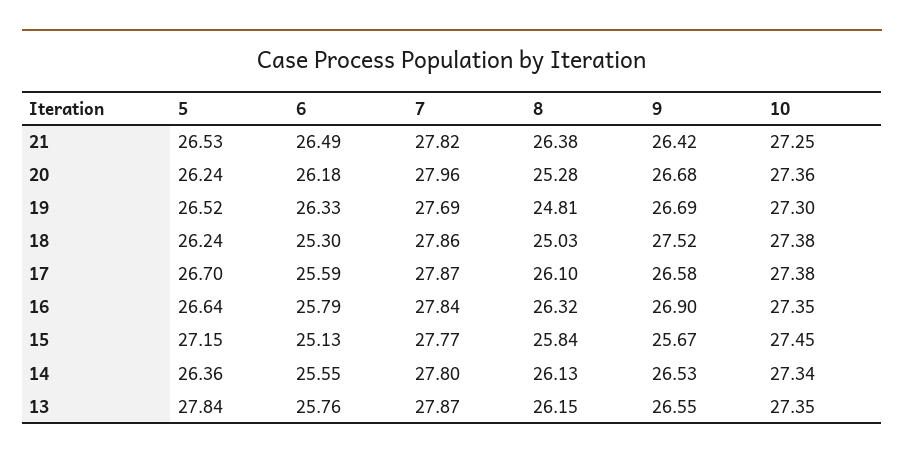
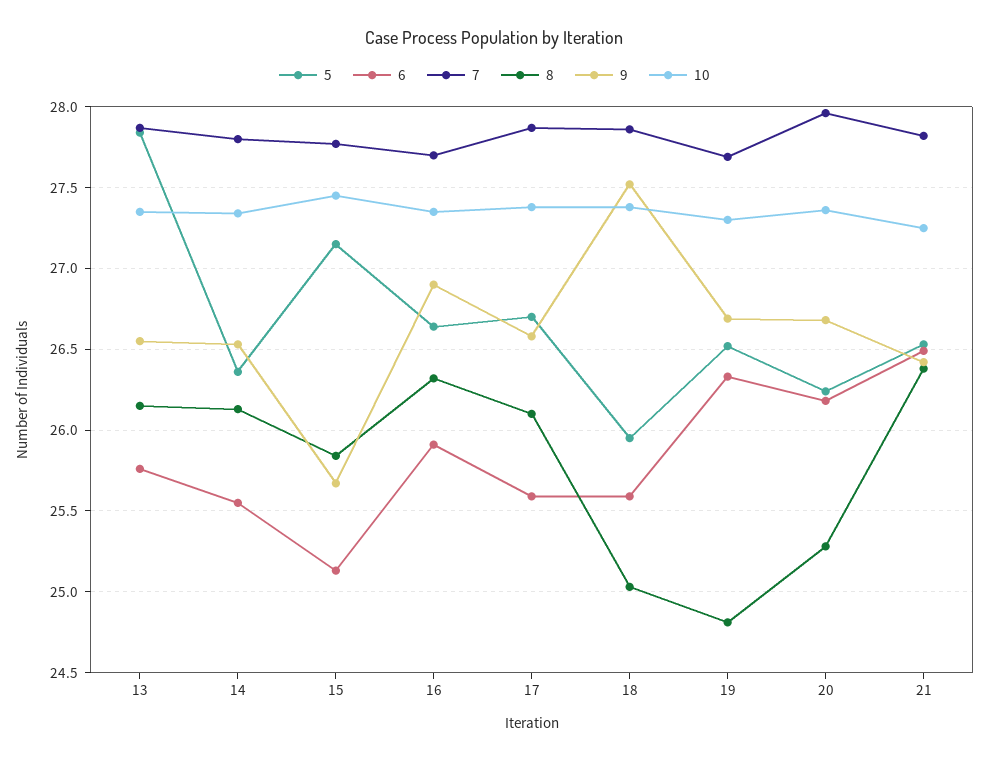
  {
    "5": {
      "21": 26.53,
      "20": 26.24,
      "19": 26.52,
-     "18": 26.24,
+     "18": 25.95,
      "17": 26.7,
      "16": 26.64,
      "15": 27.15,
      "14": 26.36,
      "13": 27.84
    },
    "6": {
      "21": 26.49,
      "20": 26.18,
      "19": 26.33,
-     "18": 25.3,
+     "18": 25.6,
      "17": 25.59,
-     "16": 25.79,
+     "16": 25.9,
      "15": 25.13,
      "14": 25.55,
      "13": 25.76
    },
    "7": {
      "21": 27.82,
      "20": 27.96,
      "19": 27.69,
      "18": 27.86,
      "17": 27.87,
-     "16": 27.84,
+     "16": 27.7,
      "15": 27.77,
      "14": 27.8,
      "13": 27.87
    },
    "8": {
      "21": 26.38,
      "20": 25.28,
      "19": 24.81,
      "18": 25.03,
      "17": 26.1,
      "16": 26.32,
      "15": 25.84,
      "14": 26.13,
      "13": 26.15
    },
    "9": {
      "21": 26.42,
      "20": 26.68,
      "19": 26.69,
      "18": 27.52,
      "17": 26.58,
      "16": 26.9,
      "15": 25.67,
      "14": 26.53,
      "13": 26.55
    },
    "10": {
      "21": 27.25,
      "20": 27.36,
      "19": 27.3,
      "18": 27.38,
      "17": 27.38,
      "16": 27.35,
      "15": 27.45,
      "14": 27.34,
      "13": 27.35
    }
  }

